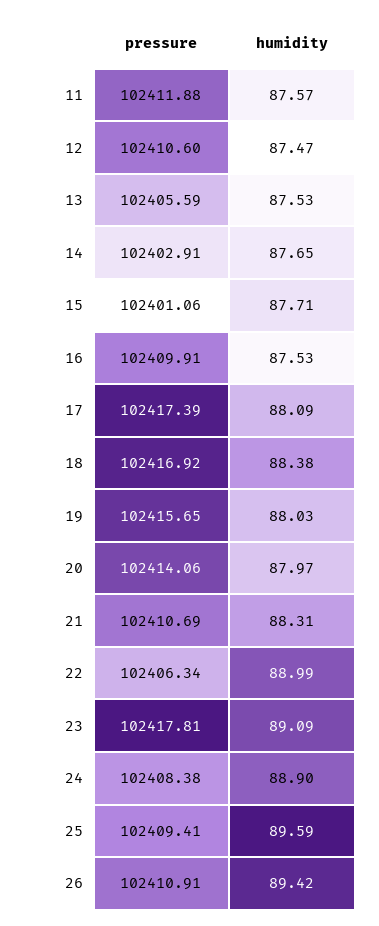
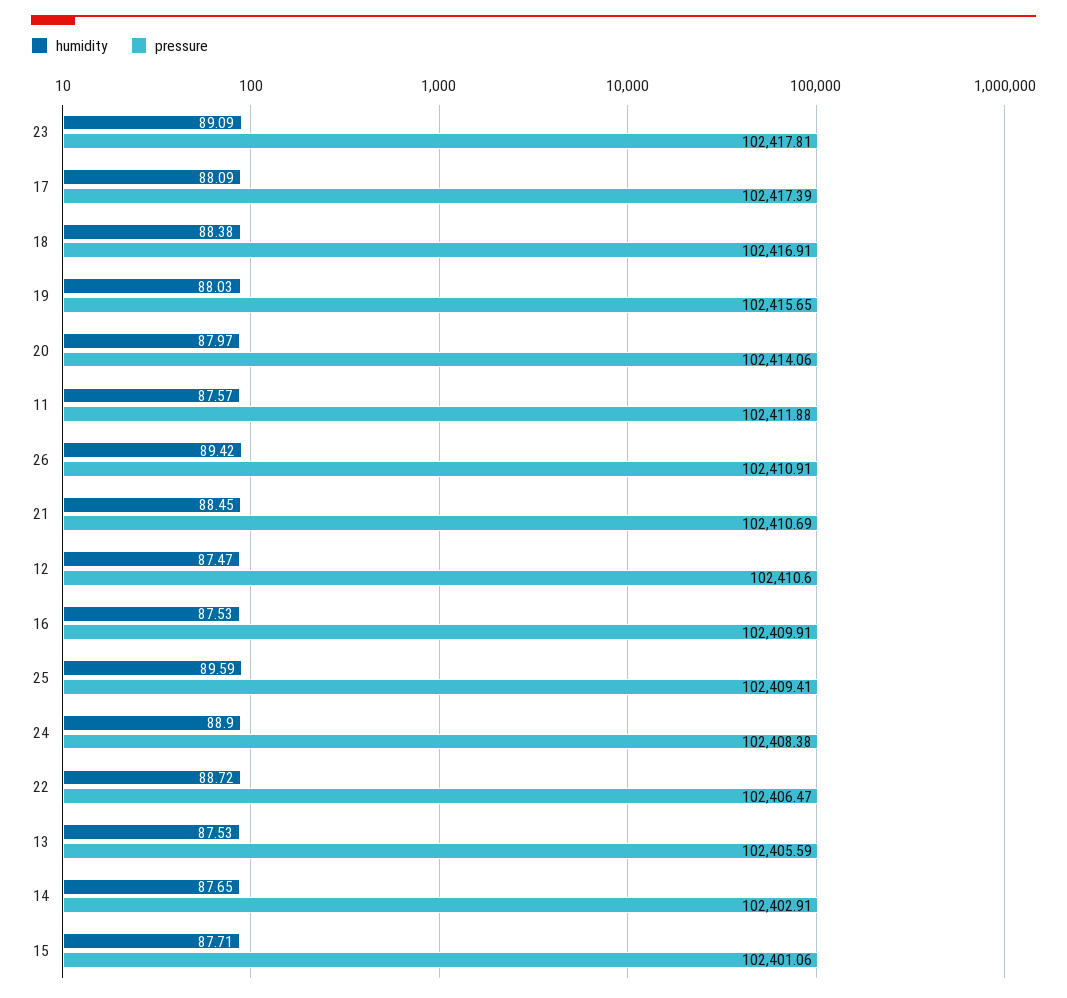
  {
    "pressure": {
      "11": 102411.88,
      "12": 102410.6,
      "13": 102405.59,
      "14": 102402.91,
      "15": 102401.06,
      "16": 102409.91,
      "17": 102417.39,
-     "18": 102416.92,
+     "18": 102416.91,
      "19": 102415.65,
      "20": 102414.06,
      "21": 102410.69,
-     "22": 102406.34,
+     "22": 102406.47,
      "23": 102417.81,
      "24": 102408.38,
      "25": 102409.41,
      "26": 102410.91
    },
    "humidity": {
      "11": 87.57,
      "12": 87.47,
      "13": 87.53,
      "14": 87.65,
      "15": 87.71,
      "16": 87.53,
      "17": 88.09,
      "18": 88.38,
      "19": 88.03,
      "20": 87.97,
-     "21": 88.31,
+     "21": 88.45,
-     "22": 88.99,
+     "22": 88.72,
      "23": 89.09,
      "24": 88.9,
      "25": 89.59,
      "26": 89.42
    }
  }

